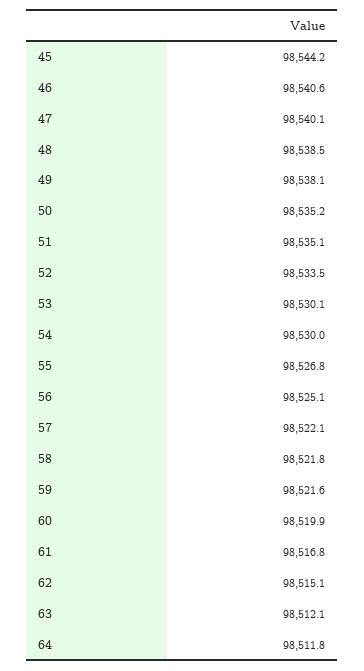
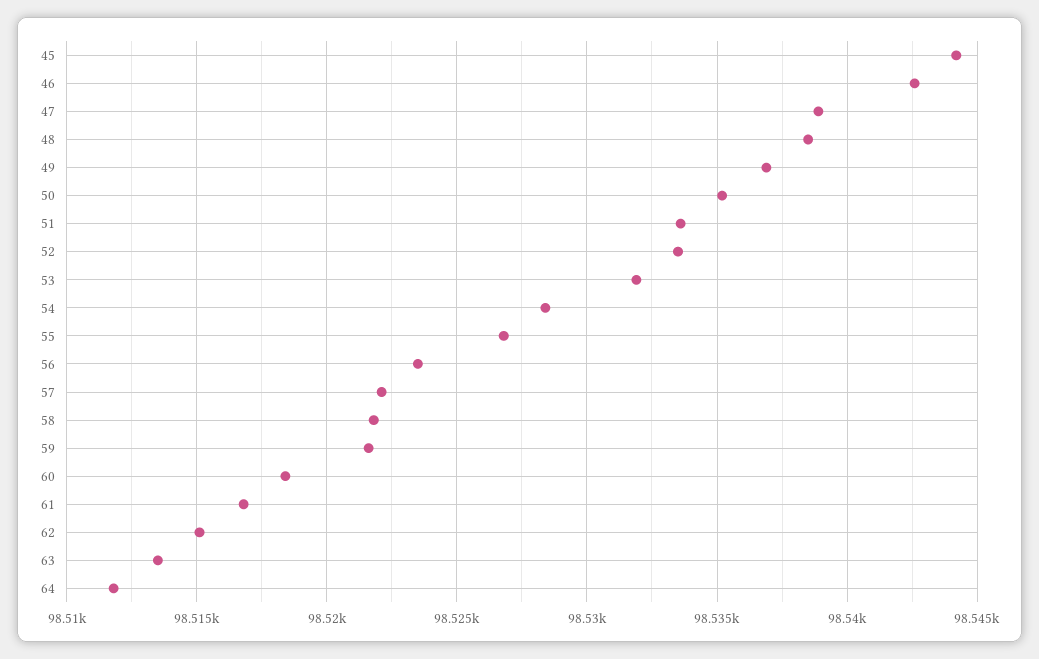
  {
    "45": 98544.2,
-   "46": 98540.6,
+   "46": 98542.5,
-   "47": 98540.1,
+   "47": 98539,
    "48": 98538.5,
-   "49": 98538.1,
+   "49": 98537,
    "50": 98535.2,
-   "51": 98535.1,
+   "51": 98533.5,
    "52": 98533.5,
-   "53": 98530.1,
+   "53": 98532,
-   "54": 98530,
+   "54": 98528.5,
    "55": 98526.8,
-   "56": 98525.1,
+   "56": 98523.5,
    "57": 98522.1,
    "58": 98521.8,
    "59": 98521.6,
-   "60": 98519.9,
+   "60": 98518.5,
    "61": 98516.8,
    "62": 98515.1,
-   "63": 98512.1,
+   "63": 98513.5,
    "64": 98511.8
  }

